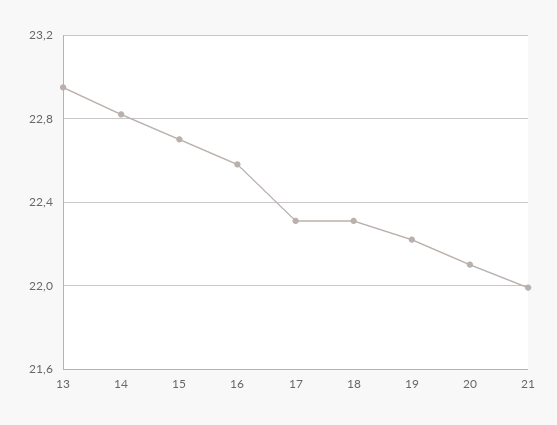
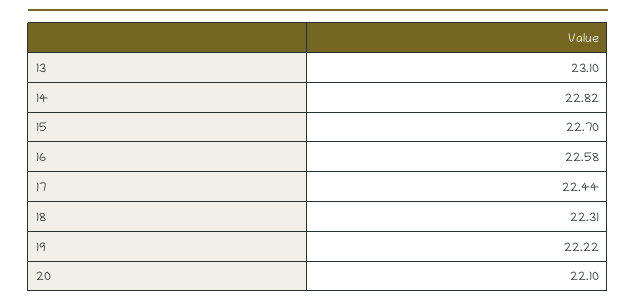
  {
-   "13": 22.95,
+   "13": 23.1,
    "14": 22.82,
    "15": 22.7,
    "16": 22.58,
-   "17": 22.3,
+   "17": 22.44,
    "18": 22.31,
    "19": 22.22,
-   "20": 22.1,
+   "20": 22.1
-   "21": 22
  }

